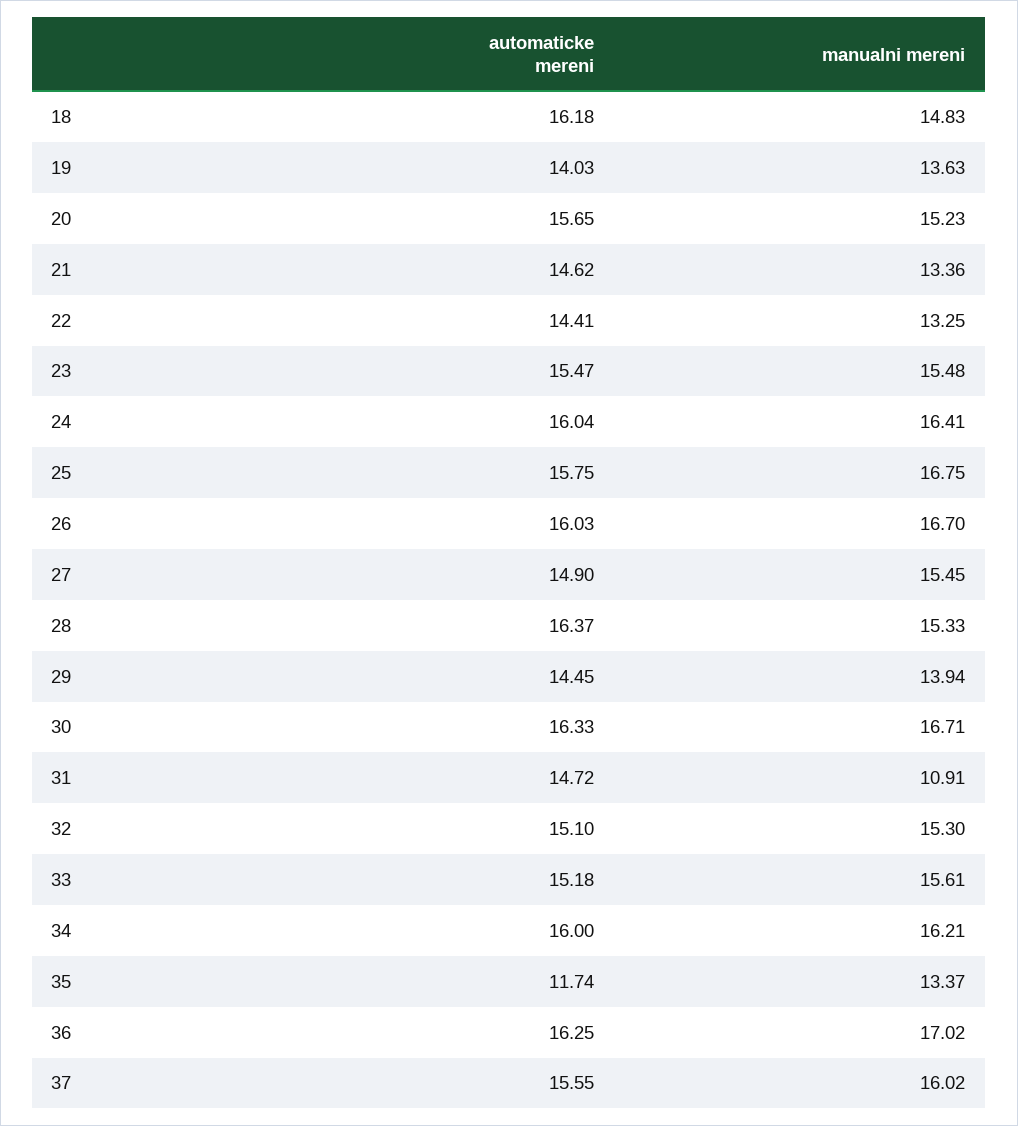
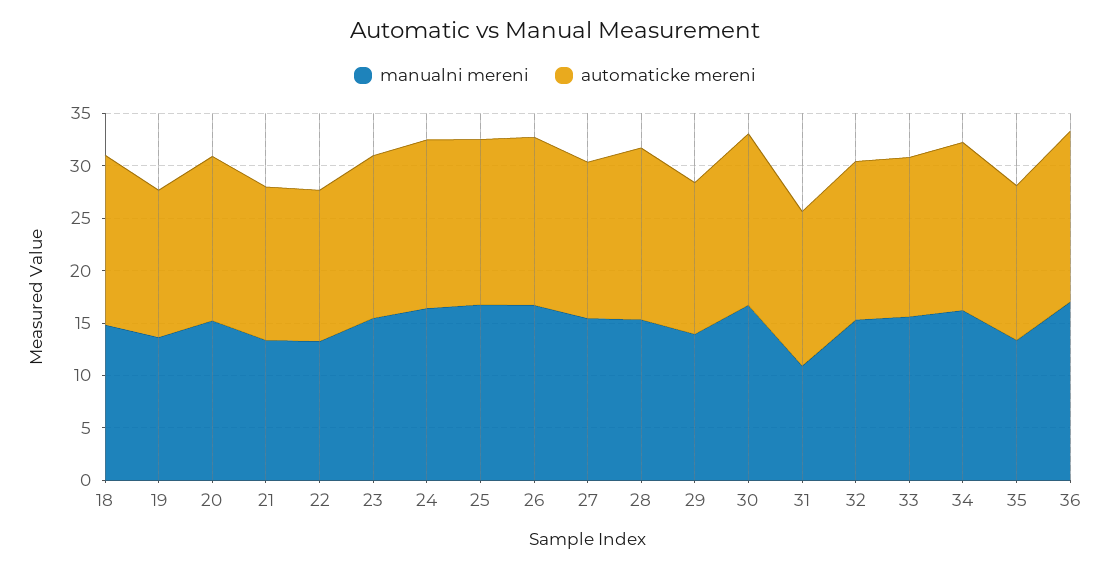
  {
    "automaticke mereni": {
      "18": 16.18,
      "19": 14.03,
      "20": 15.65,
      "21": 14.62,
      "22": 14.41,
      "23": 15.47,
      "24": 16.04,
      "25": 15.75,
      "26": 16.03,
      "27": 14.9,
      "28": 16.37,
      "29": 14.45,
      "30": 16.33,
      "31": 14.72,
      "32": 15.1,
      "33": 15.18,
      "34": 16,
-     "35": 11.74,
+     "35": 15,
-     "36": 16.25,
+     "36": 16.25
-     "37": 15.55
    },
    "manualni mereni": {
      "18": 14.83,
      "19": 13.63,
      "20": 15.23,
      "21": 13.36,
      "22": 13.25,
      "23": 15.48,
      "24": 16.41,
      "25": 16.75,
      "26": 16.7,
      "27": 15.45,
      "28": 15.33,
      "29": 13.94,
      "30": 16.71,
      "31": 10.91,
      "32": 15.3,
      "33": 15.61,
      "34": 16.21,
      "35": 13.37,
-     "36": 17.02,
+     "36": 17.02
-     "37": 16.02
    }
  }

